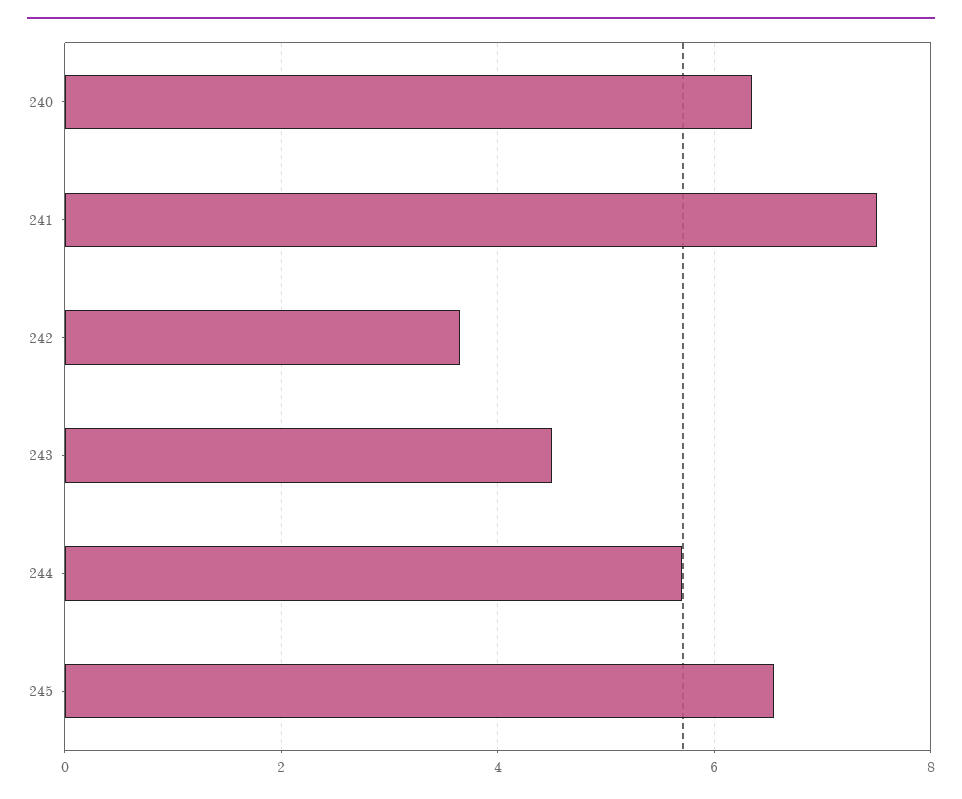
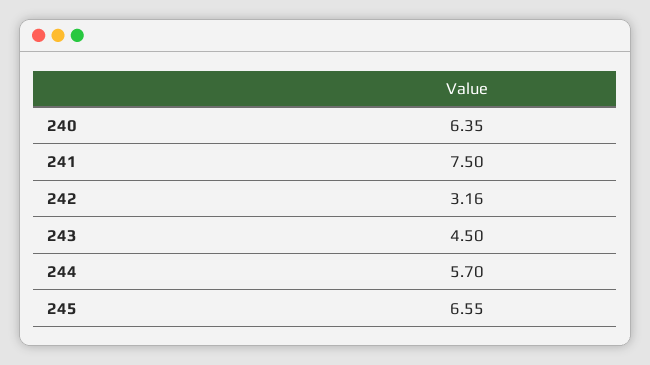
  {
    "240": 6.35,
    "241": 7.5,
-   "242": 3.6,
+   "242": 3.16,
    "243": 4.5,
    "244": 5.7,
    "245": 6.55
  }

